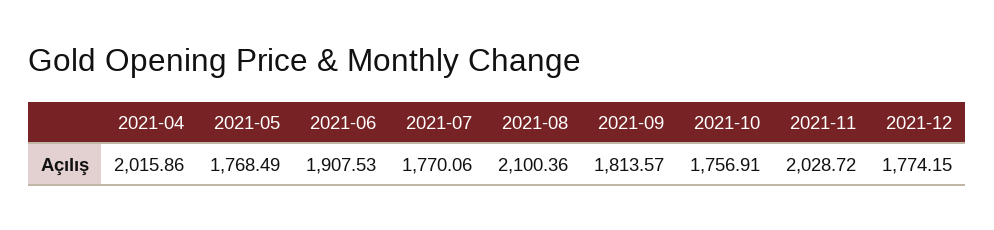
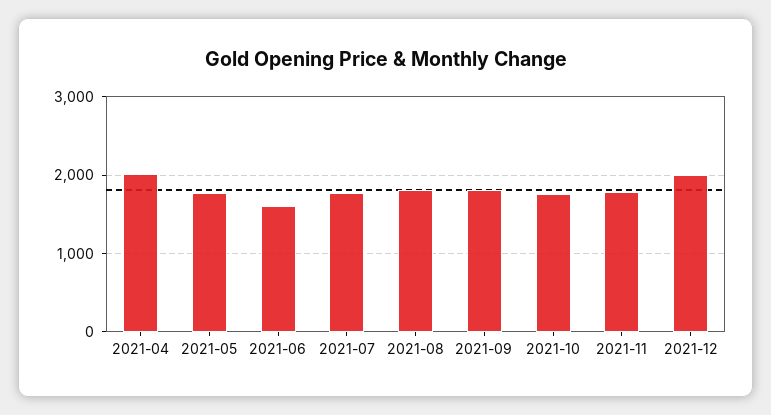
  {
    "2021-04": 2015.86,
    "2021-05": 1768.49,
-   "2021-06": 1907.53,
+   "2021-06": 1600,
    "2021-07": 1770.06,
-   "2021-08": 2100.36,
+   "2021-08": 1800,
    "2021-09": 1813.57,
    "2021-10": 1756.91,
-   "2021-11": 2028.72,
+   "2021-11": 1800,
-   "2021-12": 1774.15
+   "2021-12": 2000
  }

